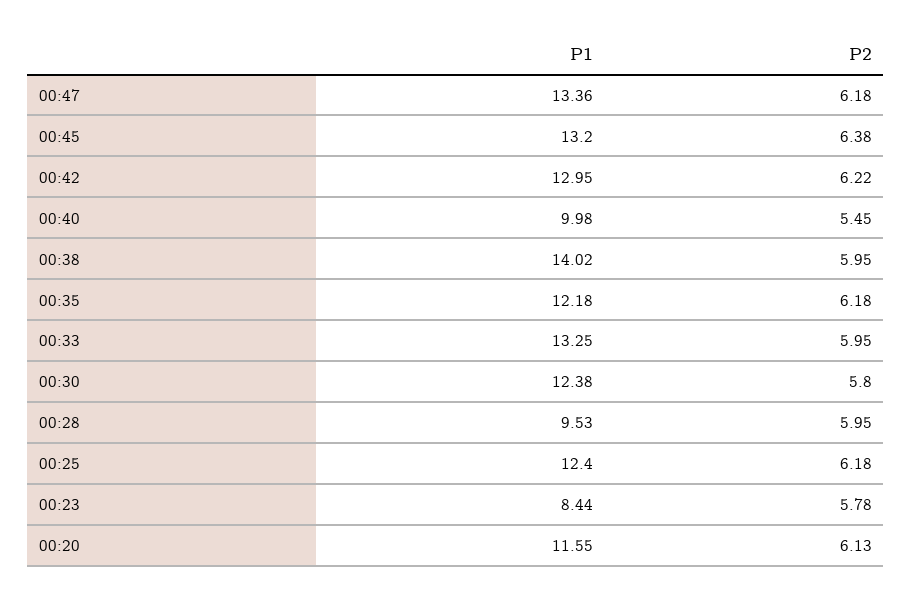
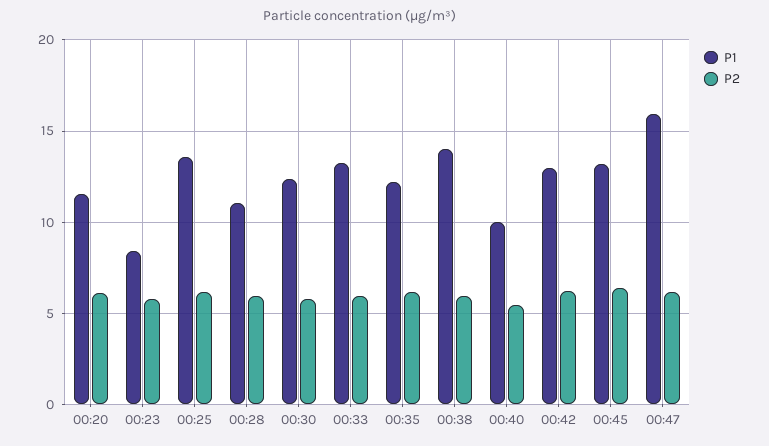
  {
    "P1": {
-     "00:47": 13.36,
+     "00:47": 16,
      "00:45": 13.2,
      "00:42": 12.95,
      "00:40": 9.98,
      "00:38": 14.02,
      "00:35": 12.18,
      "00:33": 13.25,
      "00:30": 12.38,
-     "00:28": 9.53,
+     "00:28": 11,
-     "00:25": 12.4,
+     "00:25": 13.5,
      "00:23": 8.44,
      "00:20": 11.55
    },
    "P2": {
      "00:47": 6.18,
      "00:45": 6.38,
      "00:42": 6.22,
      "00:40": 5.45,
      "00:38": 5.95,
      "00:35": 6.18,
      "00:33": 5.95,
      "00:30": 5.8,
      "00:28": 5.95,
      "00:25": 6.18,
      "00:23": 5.78,
      "00:20": 6.13
    }
  }

